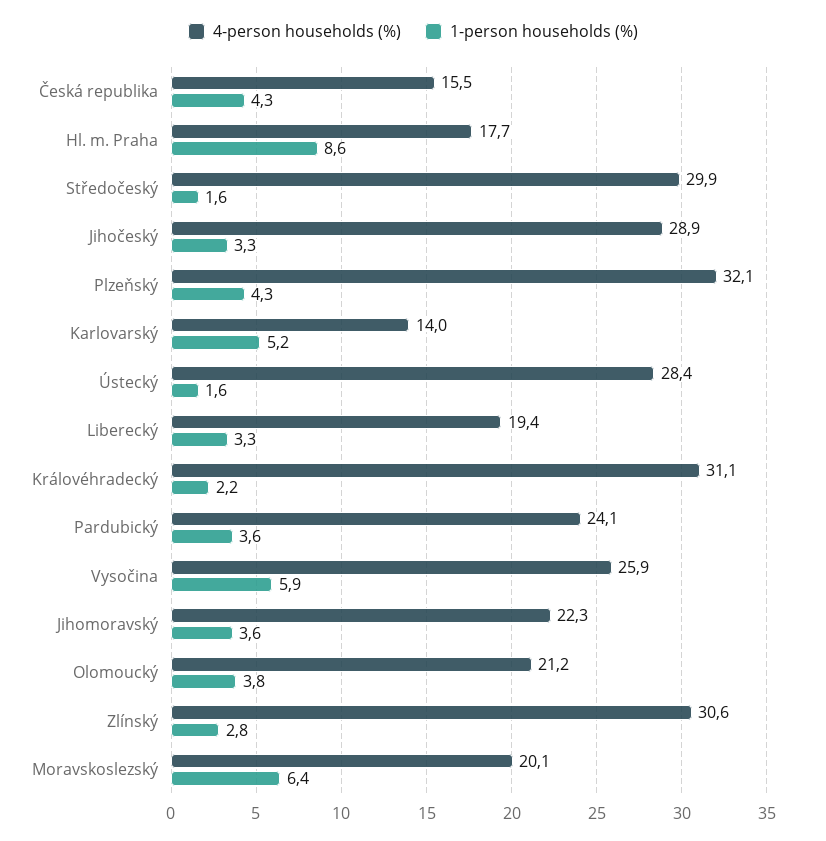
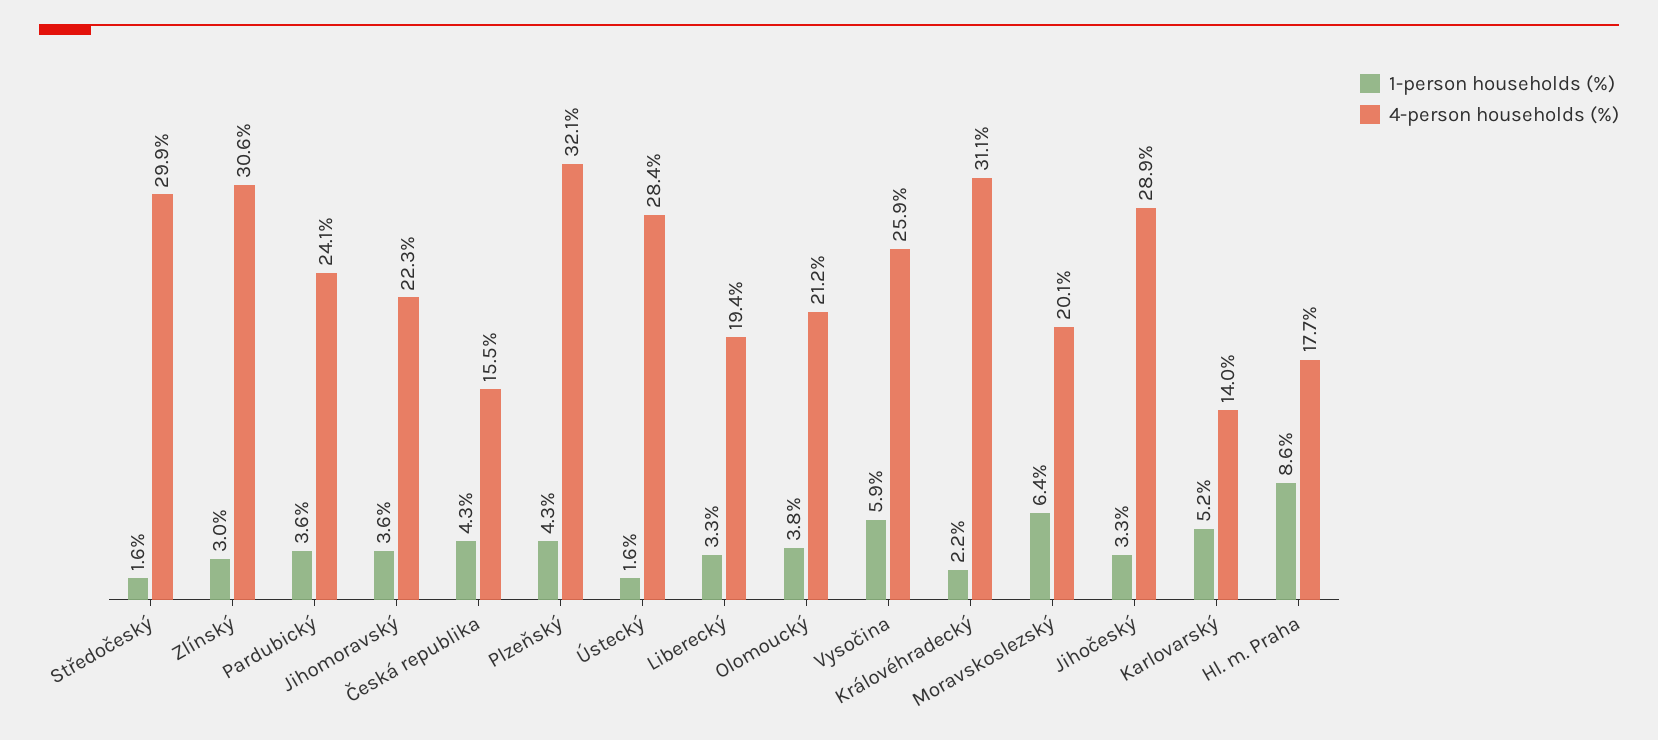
  {
    "4-person households (%)": {
      "Česká republika": 15.5,
      "Hl. m. Praha": 17.7,
      "Středočeský": 29.9,
      "Jihočeský": 28.9,
      "Plzeňský": 32.1,
      "Karlovarský": 14,
      "Ústecký": 28.4,
      "Liberecký": 19.4,
      "Královéhradecký": 31.1,
      "Pardubický": 24.1,
      "Vysočina": 25.9,
      "Jihomoravský": 22.3,
      "Olomoucký": 21.2,
      "Zlínský": 30.6,
      "Moravskoslezský": 20.1
    },
    "1-person households (%)": {
      "Česká republika": 4.3,
      "Hl. m. Praha": 8.6,
      "Středočeský": 1.6,
      "Jihočeský": 3.3,
      "Plzeňský": 4.3,
      "Karlovarský": 5.2,
      "Ústecký": 1.6,
      "Liberecký": 3.3,
      "Královéhradecký": 2.2,
      "Pardubický": 3.6,
      "Vysočina": 5.9,
      "Jihomoravský": 3.6,
      "Olomoucký": 3.8,
-     "Zlínský": 2.8,
+     "Zlínský": 3,
      "Moravskoslezský": 6.4
    }
  }

